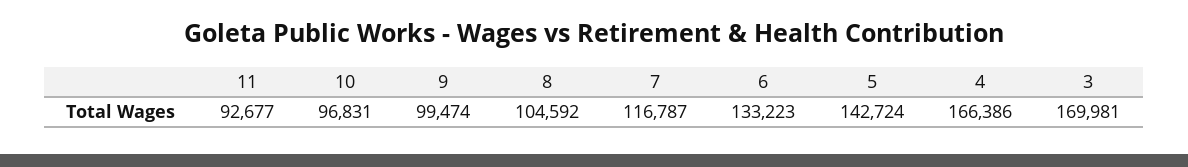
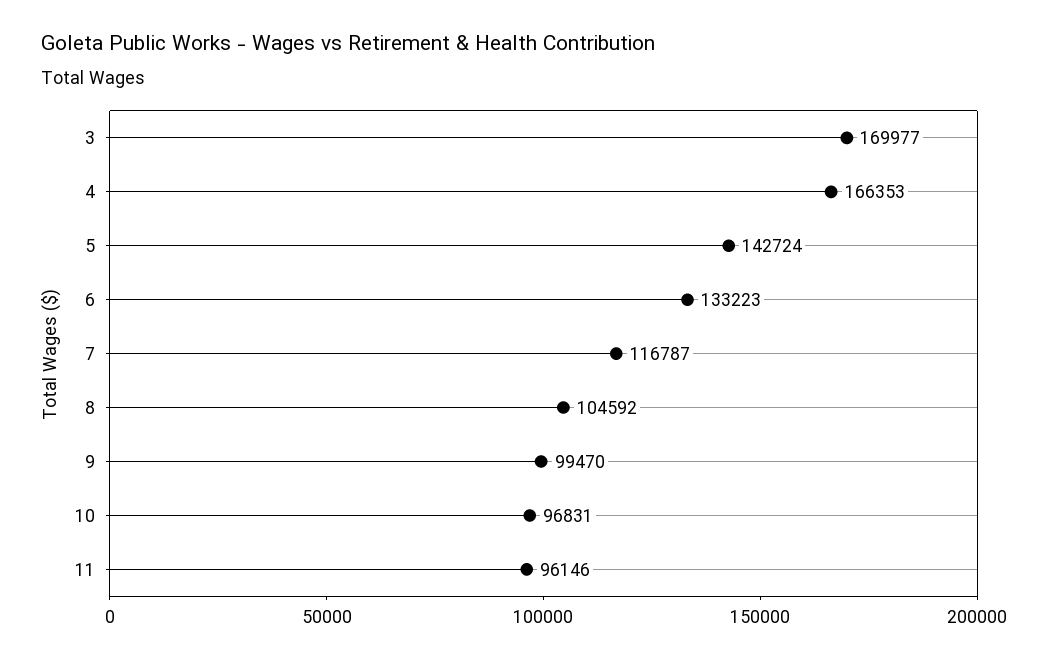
  {
-   "11": 92677,
+   "11": 96146,
    "10": 96831,
-   "9": 99474,
+   "9": 99470,
    "8": 104592,
    "7": 116787,
    "6": 133223,
    "5": 142724,
-   "4": 166386,
+   "4": 166353,
-   "3": 169981
+   "3": 169977
  }

